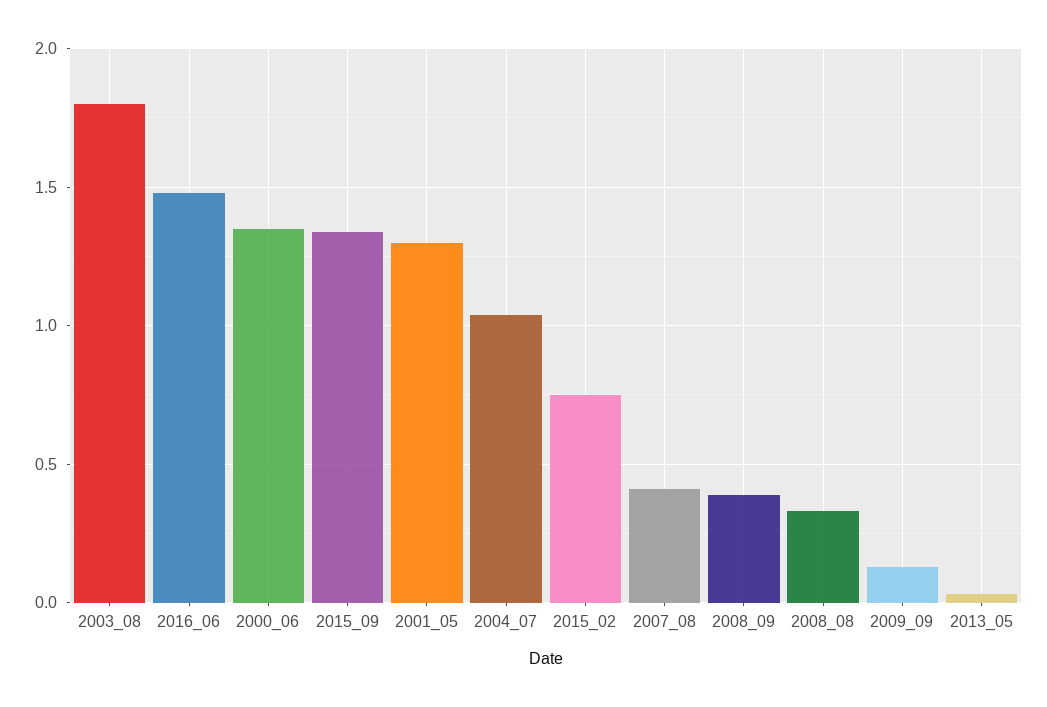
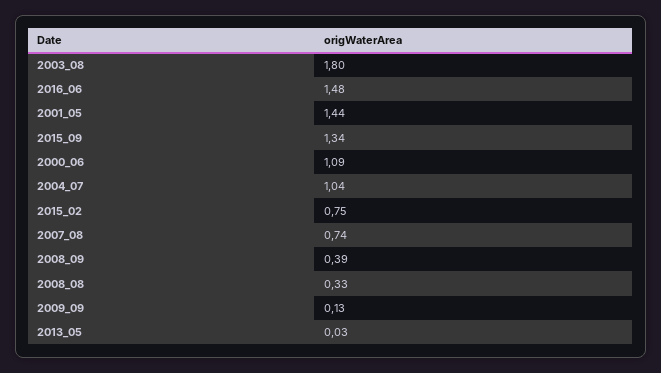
  {
    "2003_08": 1.8,
    "2016_06": 1.48,
-   "2000_06": 1.35,
+   "2000_06": 1.09,
    "2015_09": 1.34,
-   "2001_05": 1.3,
+   "2001_05": 1.44,
    "2004_07": 1.04,
    "2015_02": 0.75,
-   "2007_08": 0.4,
+   "2007_08": 0.74,
    "2008_09": 0.39,
    "2008_08": 0.33,
    "2009_09": 0.13,
    "2013_05": 0.03
  }

